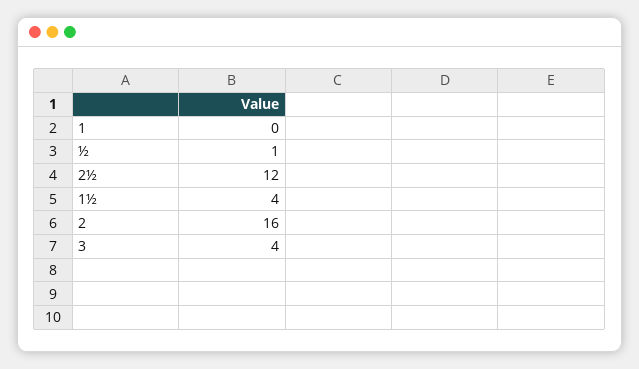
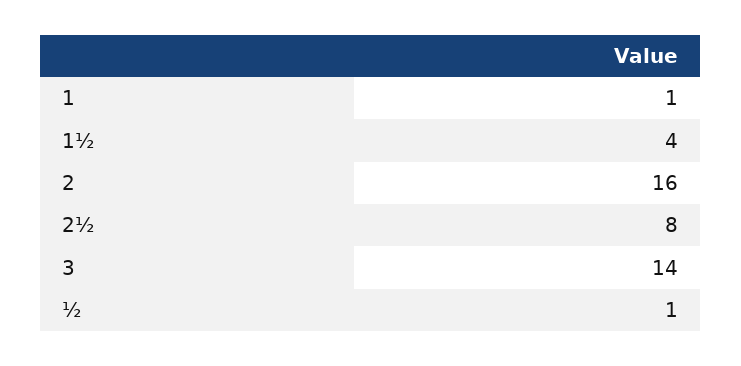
  {
-   "1": 0,
+   "1": 1,
    "½": 1,
-   "2½": 12,
+   "2½": 8,
    "1½": 4,
    "2": 16,
-   "3": 4
+   "3": 14
  }

